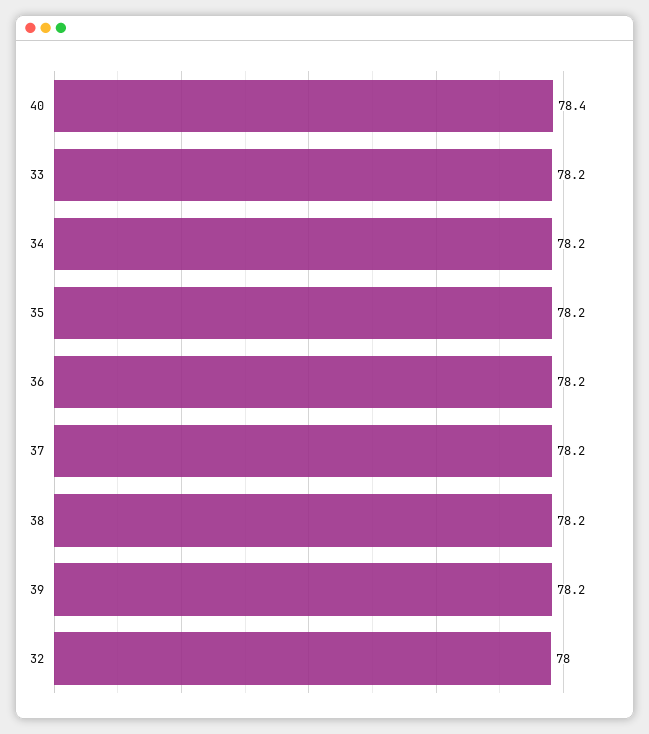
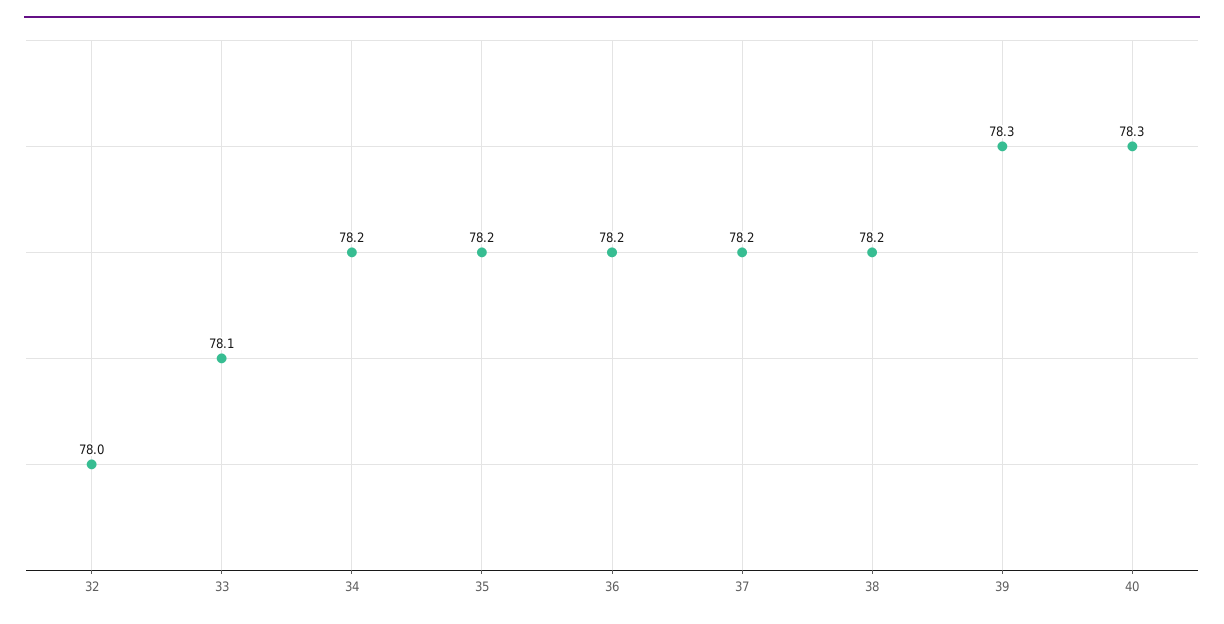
  {
-   "40": 78.4,
+   "40": 78.3,
-   "33": 78.2,
+   "33": 78.1,
    "34": 78.2,
    "35": 78.2,
    "36": 78.2,
    "37": 78.2,
    "38": 78.2,
-   "39": 78.2,
+   "39": 78.3,
    "32": 78
  }

